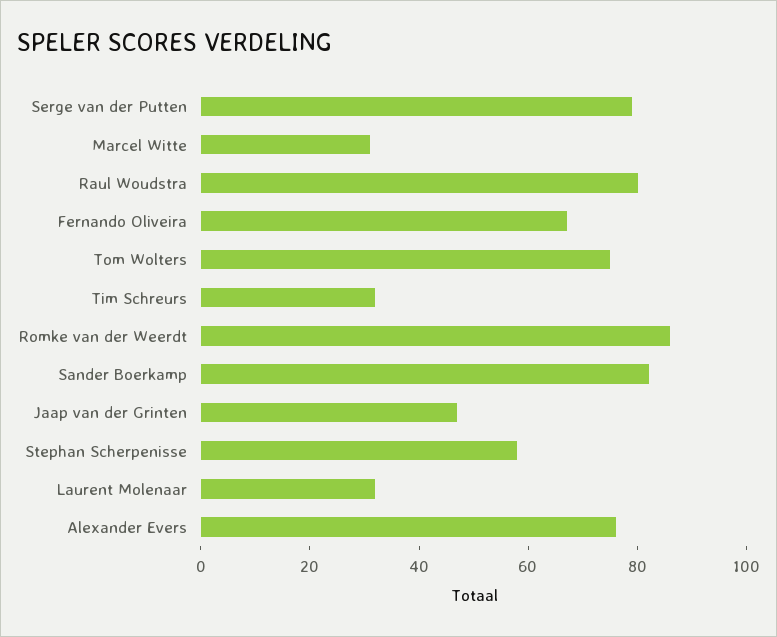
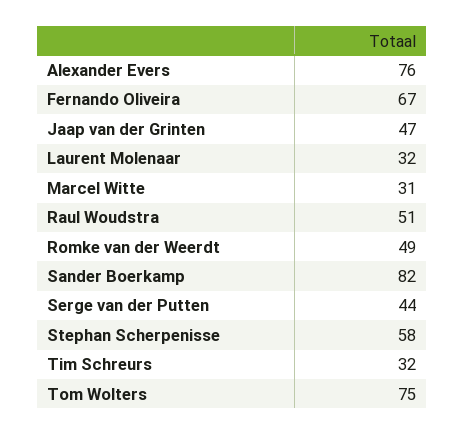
  {
-   "Serge van der Putten": 80,
+   "Serge van der Putten": 44,
    "Marcel Witte": 31,
-   "Raul Woudstra": 80,
+   "Raul Woudstra": 51,
    "Fernando Oliveira": 67,
    "Tom Wolters": 75,
    "Tim Schreurs": 32,
-   "Romke van der Weerdt": 85,
+   "Romke van der Weerdt": 49,
    "Sander Boerkamp": 82,
    "Jaap van der Grinten": 47,
    "Stephan Scherpenisse": 58,
    "Laurent Molenaar": 32,
    "Alexander Evers": 76
  }

